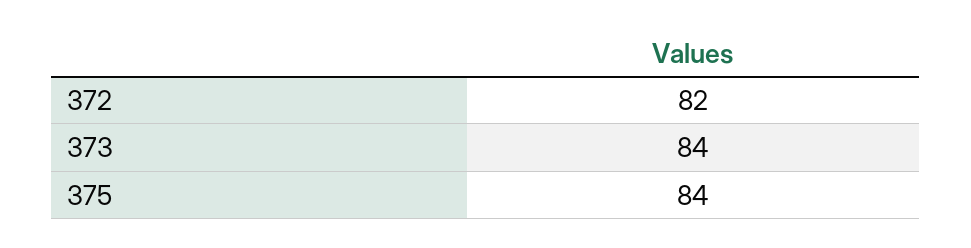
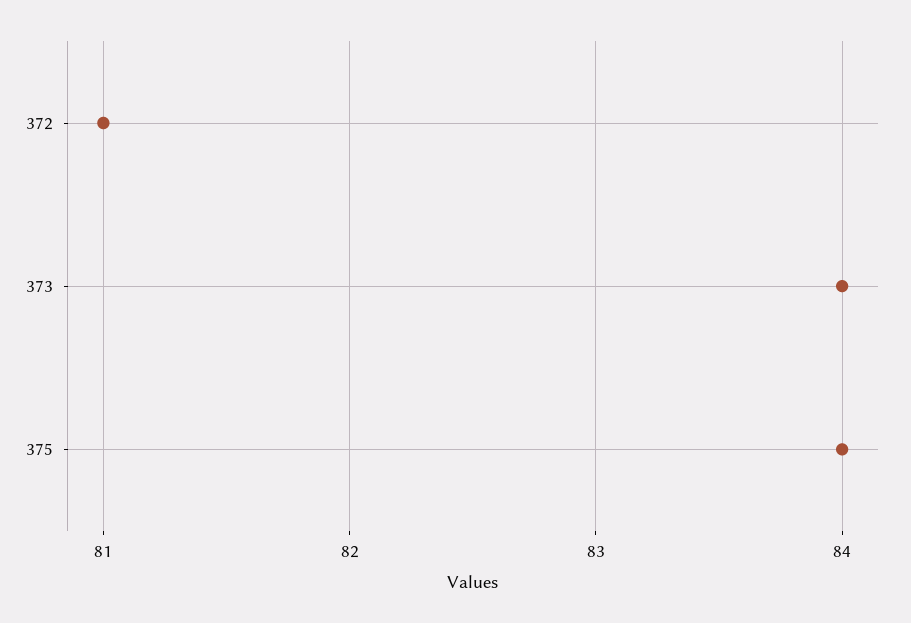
  {
-   "372": 82,
+   "372": 81,
    "373": 84,
    "375": 84
  }

